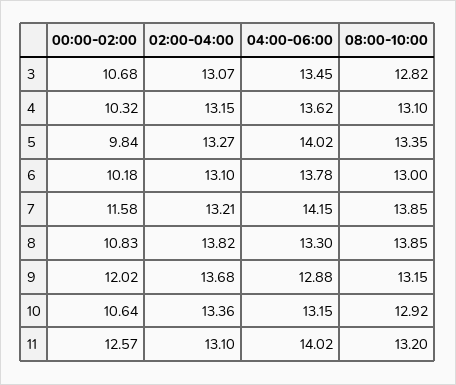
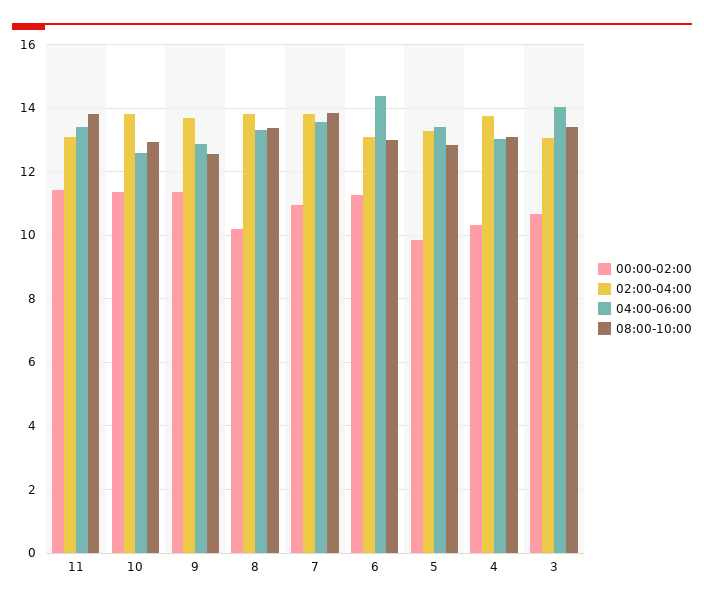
  {
    "00:00-02:00": {
      "3": 10.68,
      "4": 10.32,
      "5": 9.84,
-     "6": 10.18,
+     "6": 11.2,
-     "7": 11.58,
+     "7": 11,
-     "8": 10.83,
+     "8": 10.2,
-     "9": 12.02,
+     "9": 11.4,
-     "10": 10.64,
+     "10": 11.4,
-     "11": 12.57
+     "11": 11.4
    },
    "02:00-04:00": {
      "3": 13.07,
-     "4": 13.15,
+     "4": 13.8,
      "5": 13.27,
      "6": 13.1,
-     "7": 13.21,
+     "7": 13.8,
      "8": 13.82,
      "9": 13.68,
-     "10": 13.36,
+     "10": 13.8,
      "11": 13.1
    },
    "04:00-06:00": {
-     "3": 13.45,
+     "3": 14,
-     "4": 13.62,
+     "4": 13,
-     "5": 14.02,
+     "5": 13.4,
-     "6": 13.78,
+     "6": 14.4,
-     "7": 14.15,
+     "7": 13.6,
      "8": 13.3,
      "9": 12.88,
-     "10": 13.15,
+     "10": 12.6,
-     "11": 14.02
+     "11": 13.4
    },
    "08:00-10:00": {
-     "3": 12.82,
+     "3": 13.4,
      "4": 13.1,
-     "5": 13.35,
+     "5": 12.8,
      "6": 13,
      "7": 13.85,
-     "8": 13.85,
+     "8": 13.4,
-     "9": 13.15,
+     "9": 12.6,
      "10": 12.92,
-     "11": 13.2
+     "11": 13.8
    }
  }

